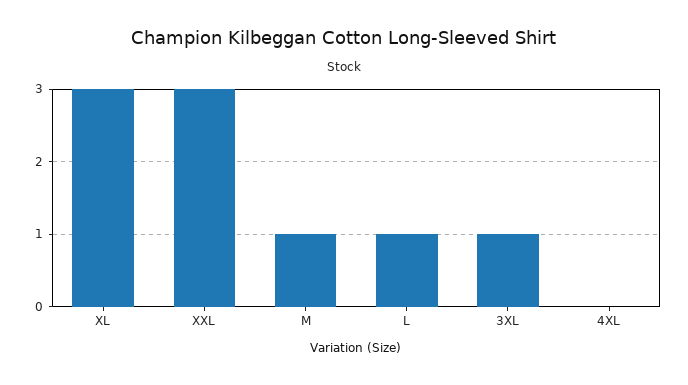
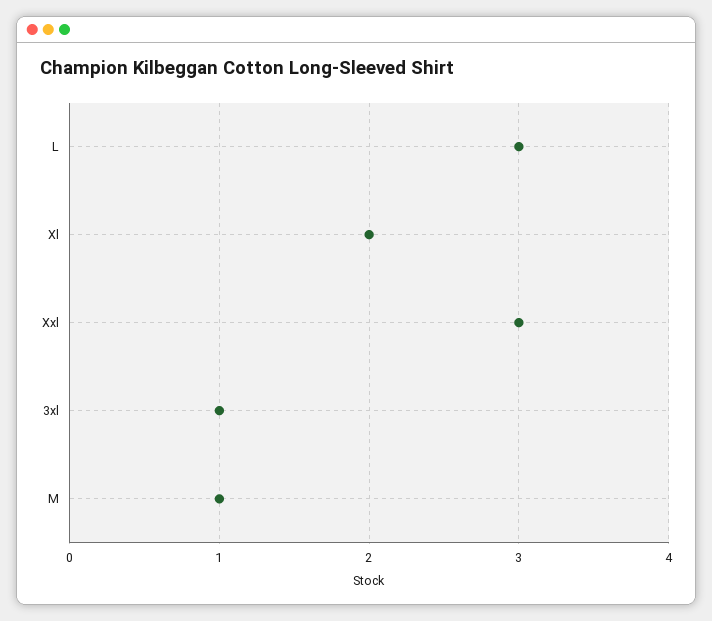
  {
-   "XL": 3,
+   "XL": 2,
    "XXL": 3,
    "M": 1,
-   "L": 1,
+   "L": 3,
-   "3XL": 1,
+   "3XL": 1
-   "4XL": 0
  }

